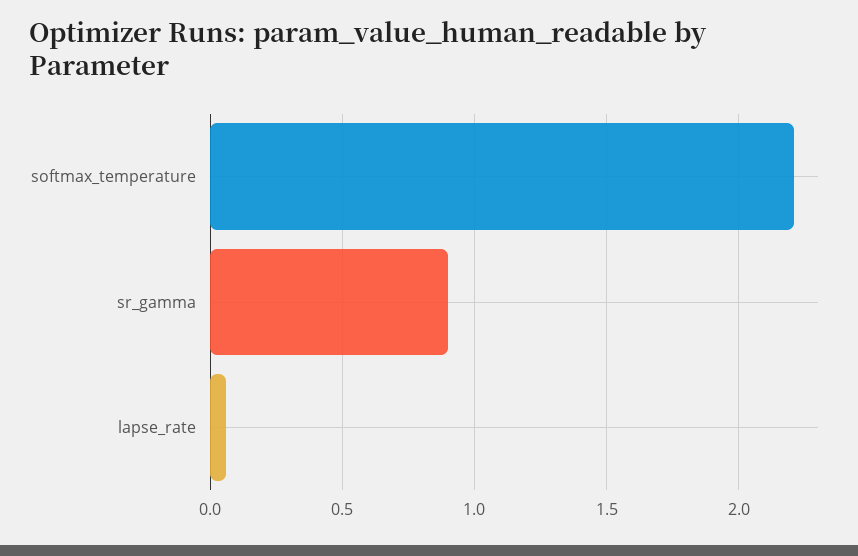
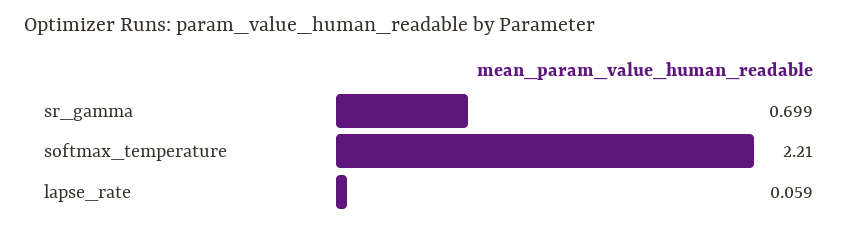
  {
    "softmax_temperature": 2.21,
-   "sr_gamma": 0.9,
+   "sr_gamma": 0.699,
    "lapse_rate": 0.059
  }

